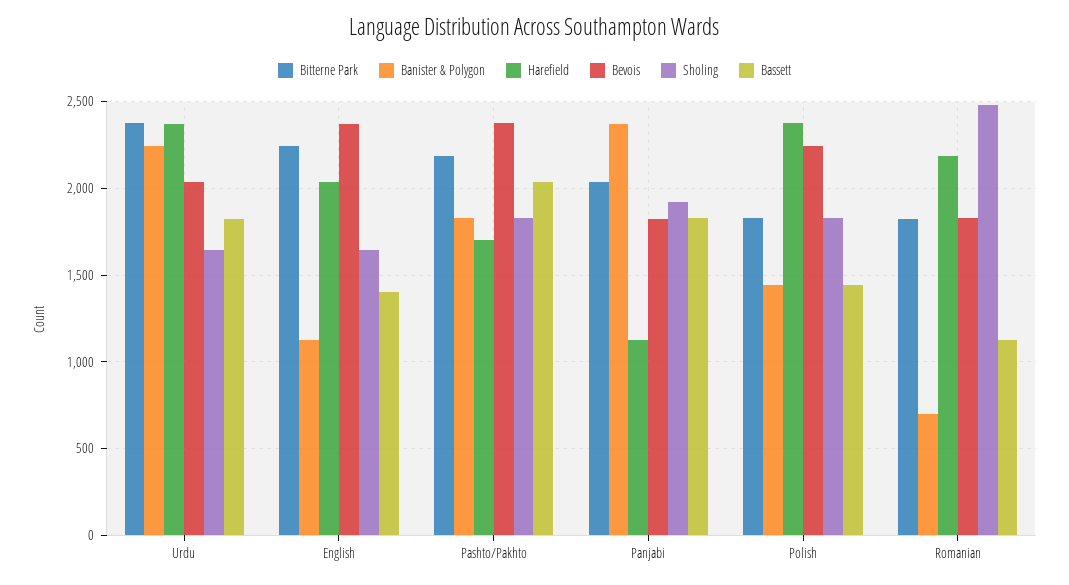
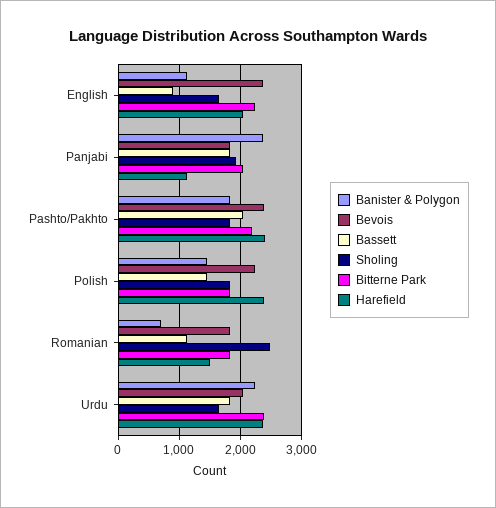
  {
    "Bitterne Park": {
      "Urdu": 2400,
      "English": 2250,
      "Pashto/Pakhto": 2200,
      "Panjabi": 2050,
      "Polish": 1850,
      "Romanian": 1800
    },
    "Banister & Polygon": {
      "Urdu": 2250,
      "English": 1100,
      "Pashto/Pakhto": 1850,
      "Panjabi": 2350,
      "Polish": 1450,
      "Romanian": 700
    },
    "Harefield": {
      "Urdu": 2350,
      "English": 2050,
-     "Pashto/Pakhto": 1700,
+     "Pashto/Pakhto": 2400,
      "Panjabi": 1150,
      "Polish": 2400,
-     "Romanian": 2200
+     "Romanian": 1500
    },
    "Bevois": {
      "Urdu": 2050,
      "English": 2350,
      "Pashto/Pakhto": 2400,
      "Panjabi": 1800,
      "Polish": 2250,
      "Romanian": 1850
    },
    "Sholing": {
      "Urdu": 1650,
      "English": 1650,
      "Pashto/Pakhto": 1850,
      "Panjabi": 1900,
      "Polish": 1850,
      "Romanian": 2500
    },
    "Bassett": {
      "Urdu": 1800,
-     "English": 1400,
+     "English": 900,
      "Pashto/Pakhto": 2050,
      "Panjabi": 1850,
      "Polish": 1450,
      "Romanian": 1100
    }
  }

